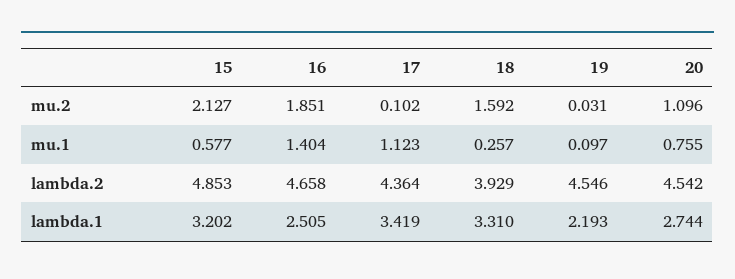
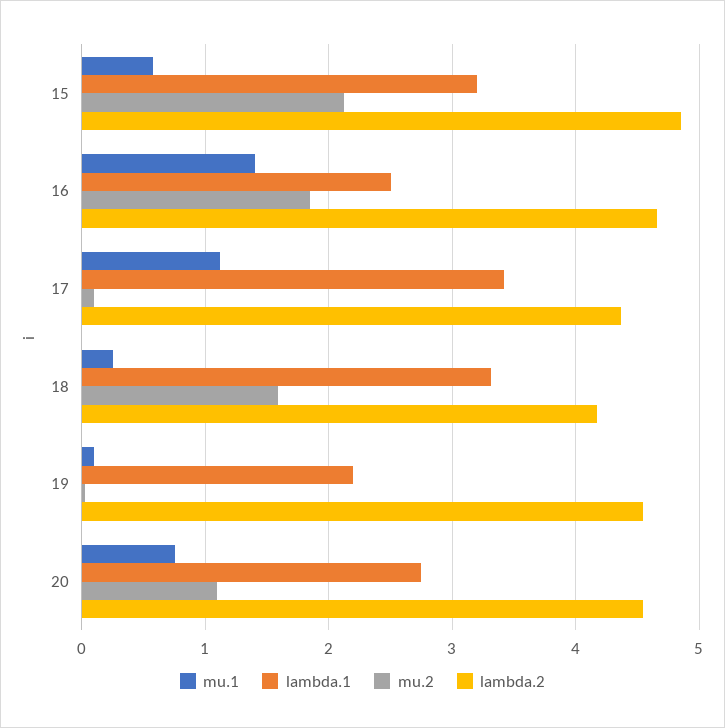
  {
    "mu.2": {
      "15": 2.127,
      "16": 1.851,
      "17": 0.102,
      "18": 1.592,
      "19": 0.031,
      "20": 1.096
    },
    "mu.1": {
      "15": 0.577,
      "16": 1.404,
      "17": 1.123,
      "18": 0.257,
      "19": 0.097,
      "20": 0.755
    },
    "lambda.2": {
      "15": 4.853,
      "16": 4.658,
      "17": 4.364,
-     "18": 3.929,
+     "18": 4.2,
      "19": 4.546,
      "20": 4.542
    },
    "lambda.1": {
      "15": 3.202,
      "16": 2.505,
      "17": 3.419,
      "18": 3.31,
      "19": 2.193,
      "20": 2.744
    }
  }

